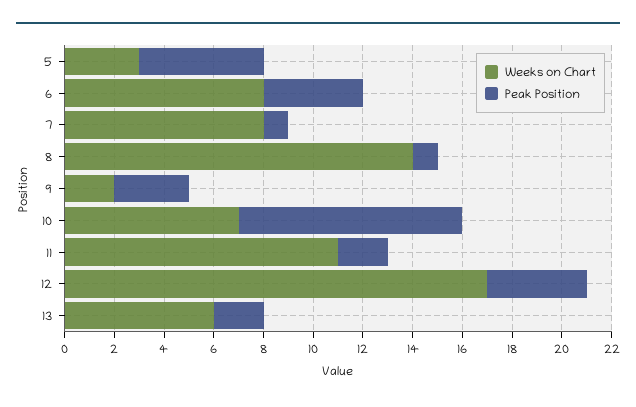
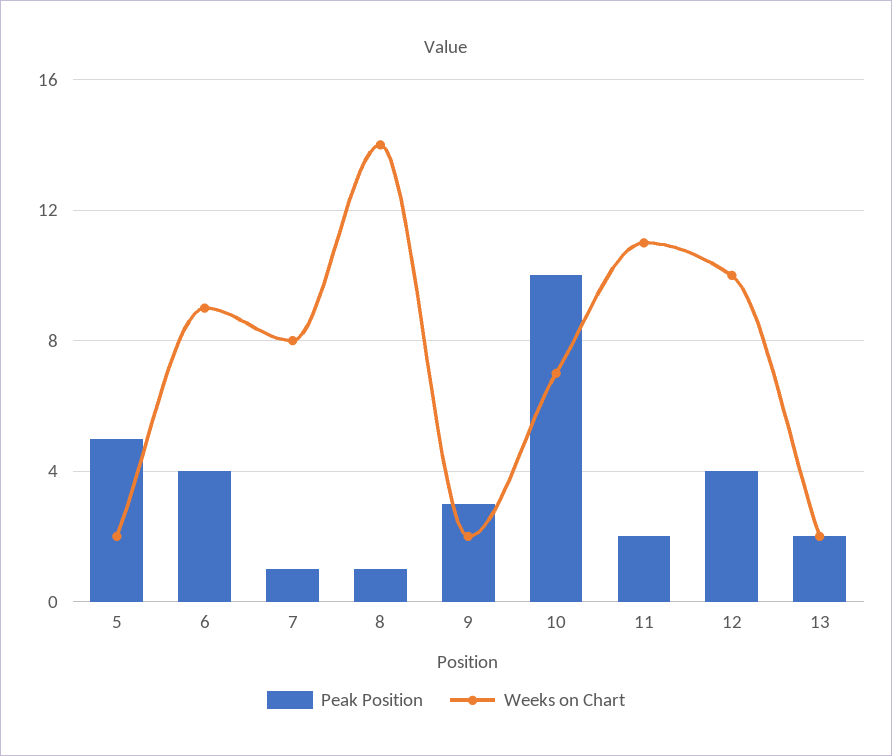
  {
    "Weeks on Chart": {
-     "5": 3,
+     "5": 2,
-     "6": 8,
+     "6": 9,
      "7": 8,
      "8": 14,
      "9": 2,
      "10": 7,
      "11": 11,
-     "12": 17,
+     "12": 10,
-     "13": 6
+     "13": 2
    },
    "Peak Position": {
      "5": 5,
      "6": 4,
      "7": 1,
      "8": 1,
      "9": 3,
-     "10": 9,
+     "10": 10,
      "11": 2,
      "12": 4,
      "13": 2
    }
  }

